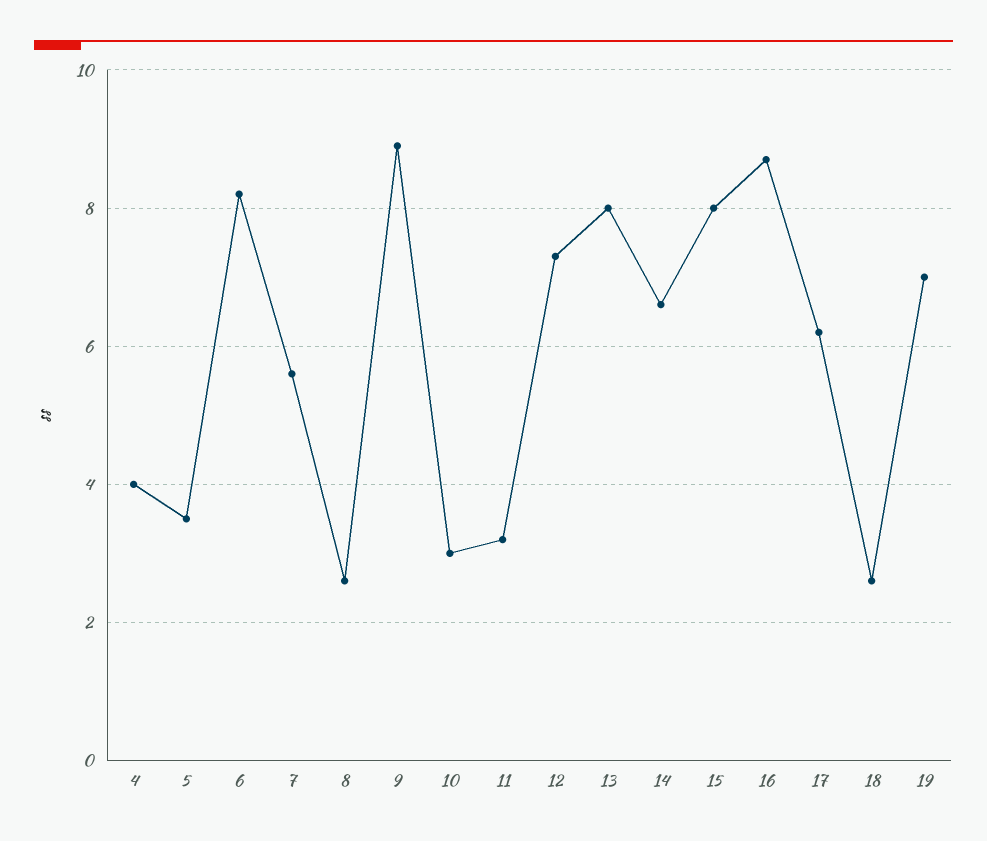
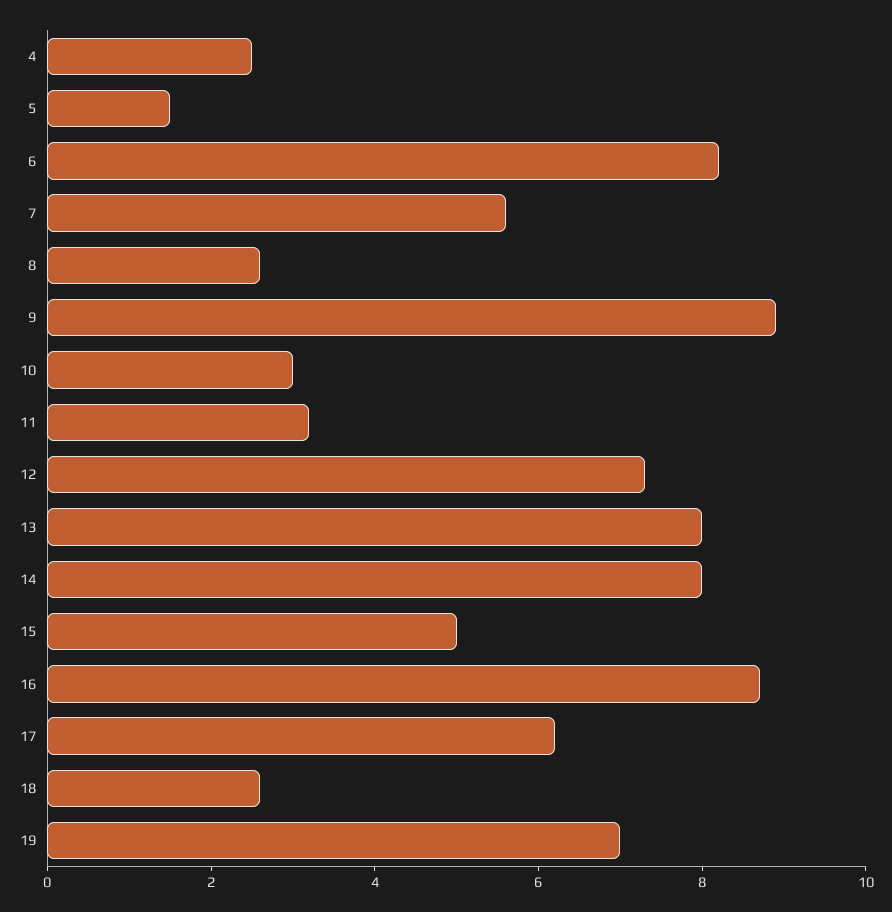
  {
-   "4": 4,
+   "4": 2.5,
-   "5": 3.5,
+   "5": 1.5,
    "6": 8,
    "7": 5.5,
    "8": 2.5,
    "9": 9,
    "10": 3,
    "11": 3,
    "12": 7.5,
    "13": 8,
-   "14": 6.5,
+   "14": 8,
-   "15": 8,
+   "15": 5,
    "16": 8.5,
    "17": 6,
    "18": 2.5,
    "19": 7
  }

